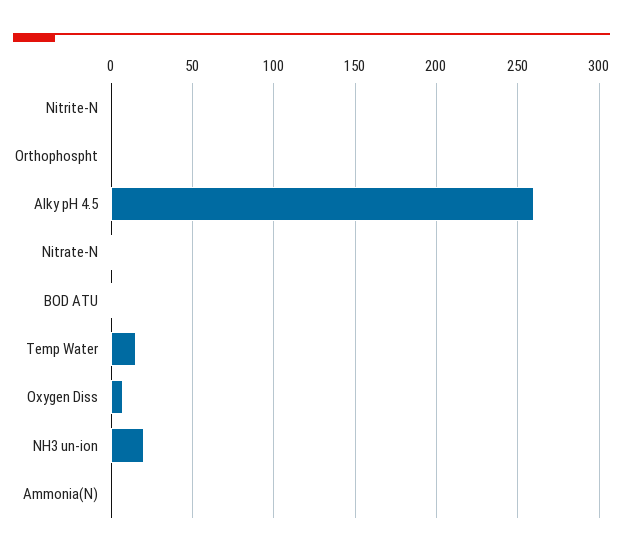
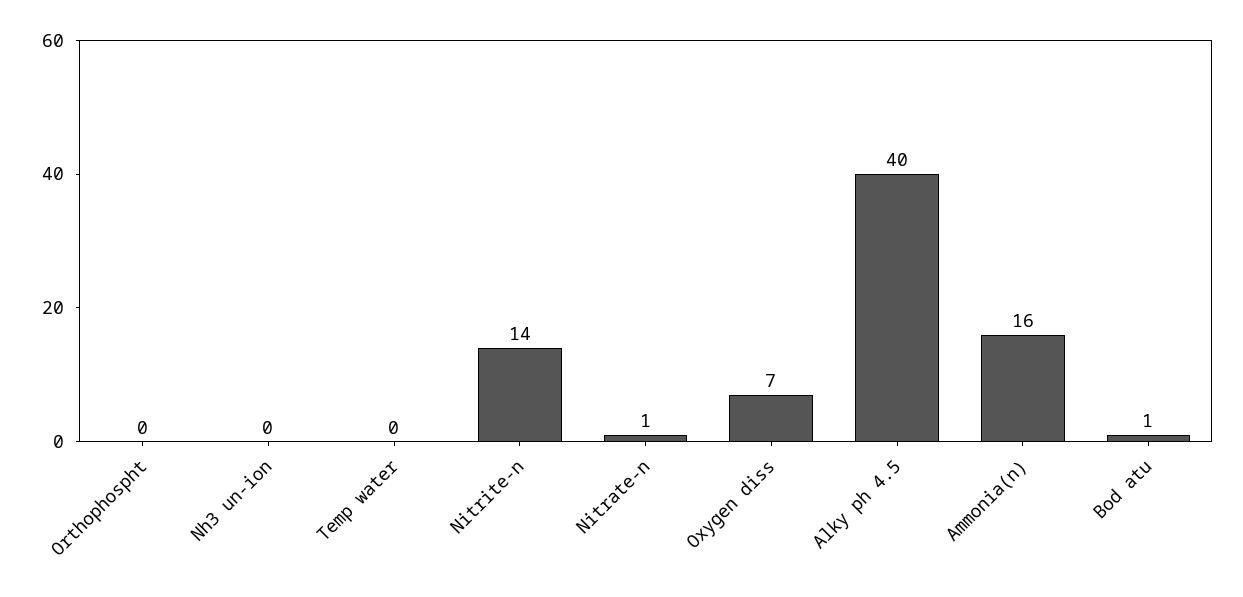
  {
-   "Nitrite-N": 0,
+   "Nitrite-N": 14,
    "Orthophospht": 0,
-   "Alky pH 4.5": 260,
+   "Alky pH 4.5": 40,
    "Nitrate-N": 1,
    "BOD ATU": 1,
-   "Temp Water": 15,
+   "Temp Water": 0,
    "Oxygen Diss": 7,
-   "NH3 un-ion": 20,
+   "NH3 un-ion": 0,
-   "Ammonia(N)": 0
+   "Ammonia(N)": 16
  }

